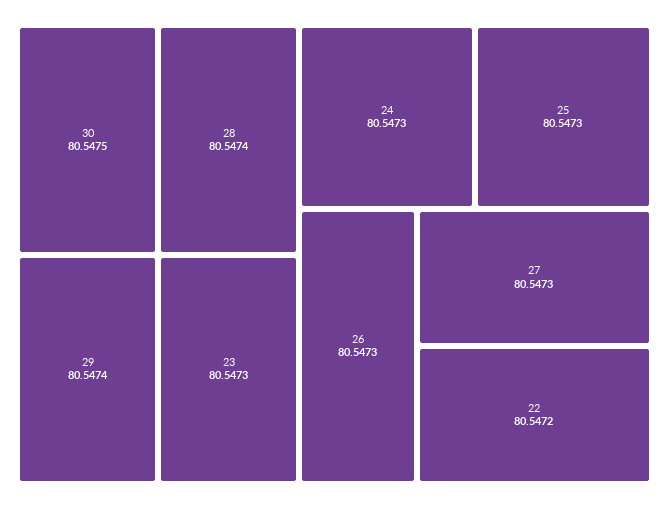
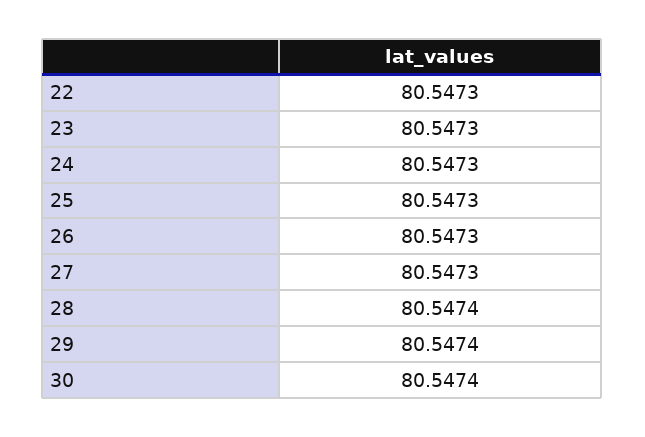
  {
-   "30": 80.5475,
+   "30": 80.5474,
    "28": 80.5474,
    "29": 80.5474,
    "23": 80.5473,
    "24": 80.5473,
    "25": 80.5473,
    "26": 80.5473,
    "27": 80.5473,
-   "22": 80.5472
+   "22": 80.5473
  }

